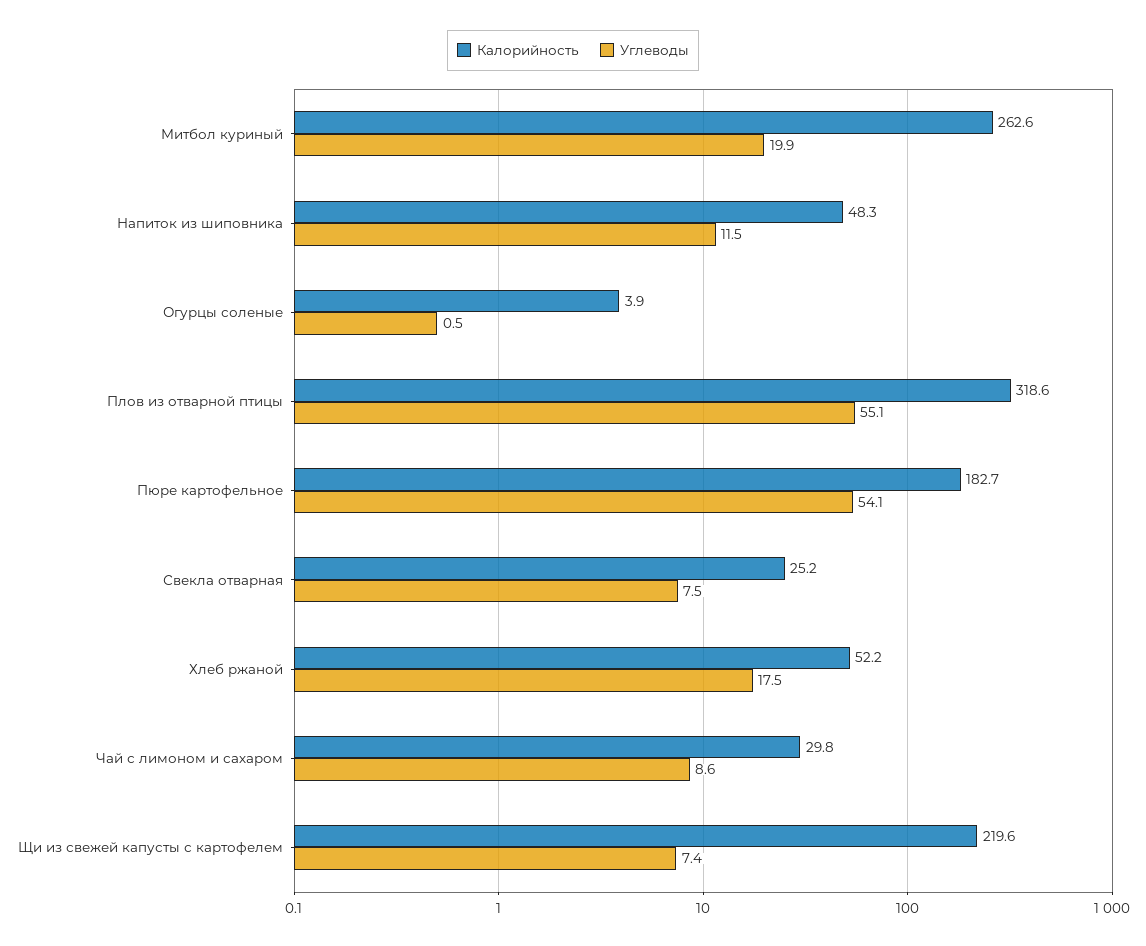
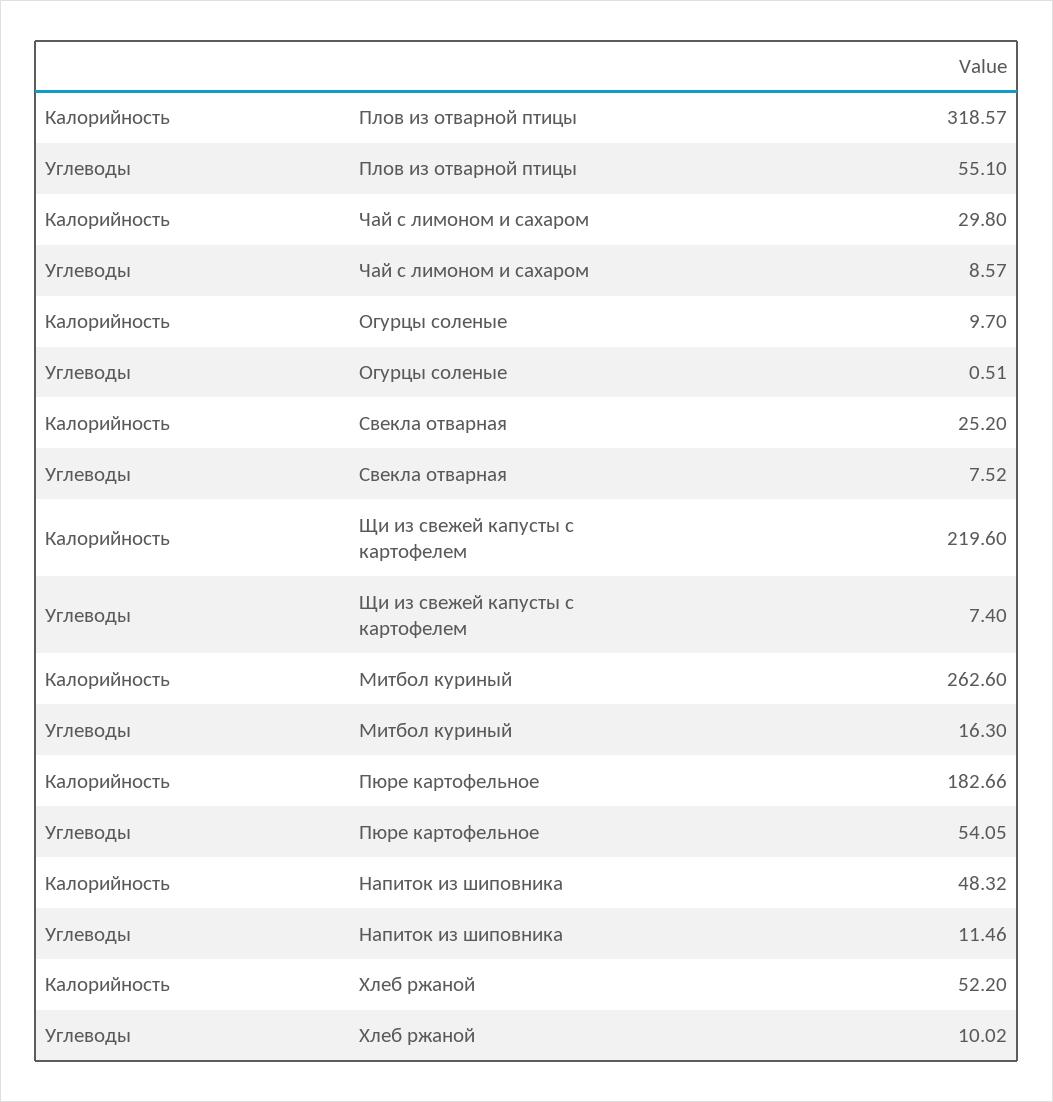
  {
    "Калорийность": {
      "Митбол куриный": 262.6,
      "Напиток из шиповника": 48.32,
-     "Огурцы соленые": 3.9,
+     "Огурцы соленые": 9.7,
      "Плов из отварной птицы": 318.57,
      "Пюре картофельное": 182.66,
      "Свекла отварная": 25.2,
      "Хлеб ржаной": 52.2,
      "Чай с лимоном и сахаром": 29.8,
      "Щи из свежей капусты с картофелем": 219.6
    },
    "Углеводы": {
-     "Митбол куриный": 19.9,
+     "Митбол куриный": 16.3,
      "Напиток из шиповника": 11.46,
      "Огурцы соленые": 0.51,
      "Плов из отварной птицы": 55.1,
      "Пюре картофельное": 54.05,
      "Свекла отварная": 7.52,
-     "Хлеб ржаной": 17.5,
+     "Хлеб ржаной": 10.02,
      "Чай с лимоном и сахаром": 8.57,
      "Щи из свежей капусты с картофелем": 7.4
    }
  }

